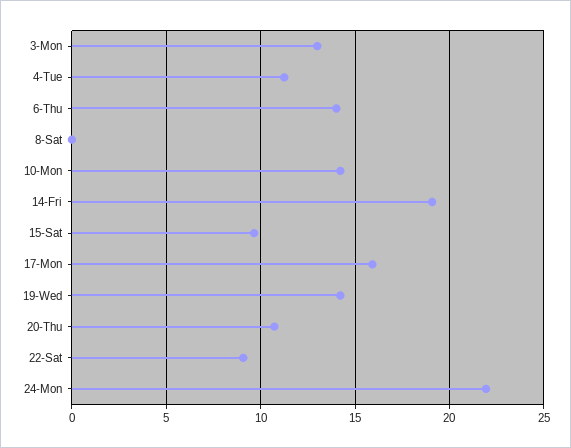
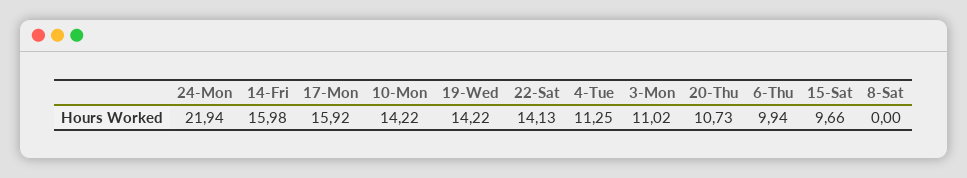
  {
-   "3-Mon": 13,
+   "3-Mon": 11.02,
    "4-Tue": 11.25,
-   "6-Thu": 14,
+   "6-Thu": 9.94,
    "8-Sat": 0,
    "10-Mon": 14.22,
-   "14-Fri": 19,
+   "14-Fri": 15.98,
    "15-Sat": 9.66,
    "17-Mon": 15.92,
    "19-Wed": 14.22,
    "20-Thu": 10.73,
-   "22-Sat": 9,
+   "22-Sat": 14.13,
    "24-Mon": 21.94
  }

